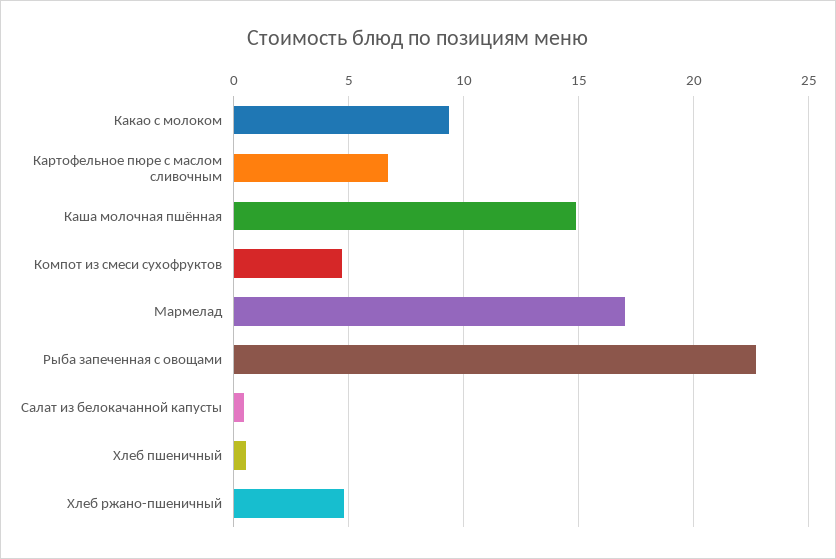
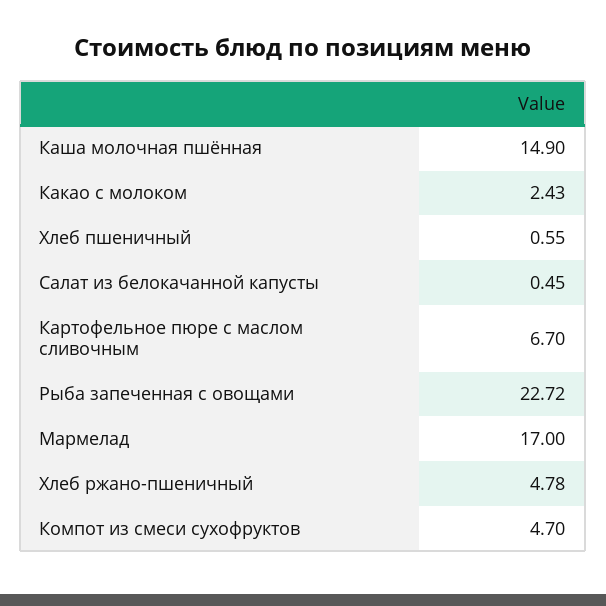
  {
-   "Какао с молоком": 9.5,
+   "Какао с молоком": 2.43,
    "Картофельное пюре с маслом сливочным": 6.7,
    "Каша молочная пшённая": 14.9,
    "Компот из смеси сухофруктов": 4.7,
    "Мармелад": 17,
    "Рыба запеченная с овощами": 22.72,
    "Салат из белокачанной капусты": 0.45,
    "Хлеб пшеничный": 0.55,
    "Хлеб ржано-пшеничный": 4.78
  }

